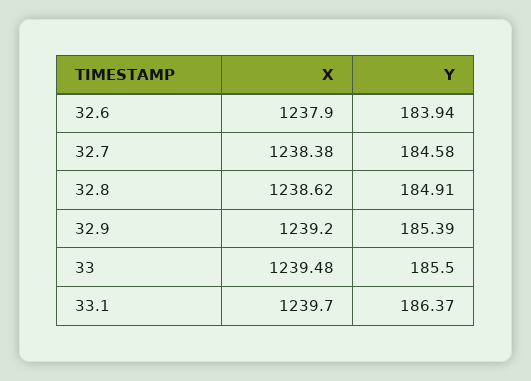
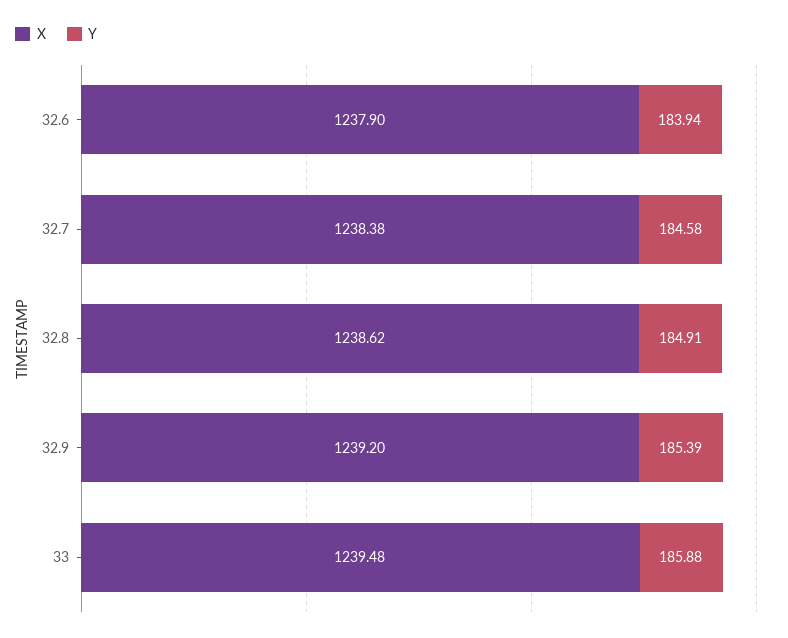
  {
    "X": {
      "32.6": 1237.9,
      "32.7": 1238.38,
      "32.8": 1238.62,
      "32.9": 1239.2,
-     "33": 1239.48,
+     "33": 1239.48
-     "33.1": 1239.7
    },
    "Y": {
      "32.6": 183.94,
      "32.7": 184.58,
      "32.8": 184.91,
      "32.9": 185.39,
-     "33": 185.5,
+     "33": 185.88
-     "33.1": 186.37
    }
  }

